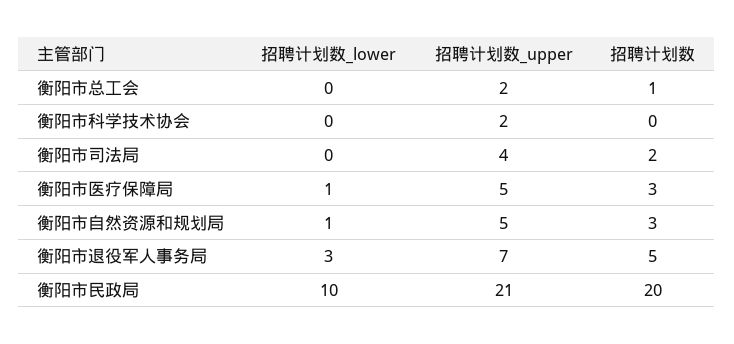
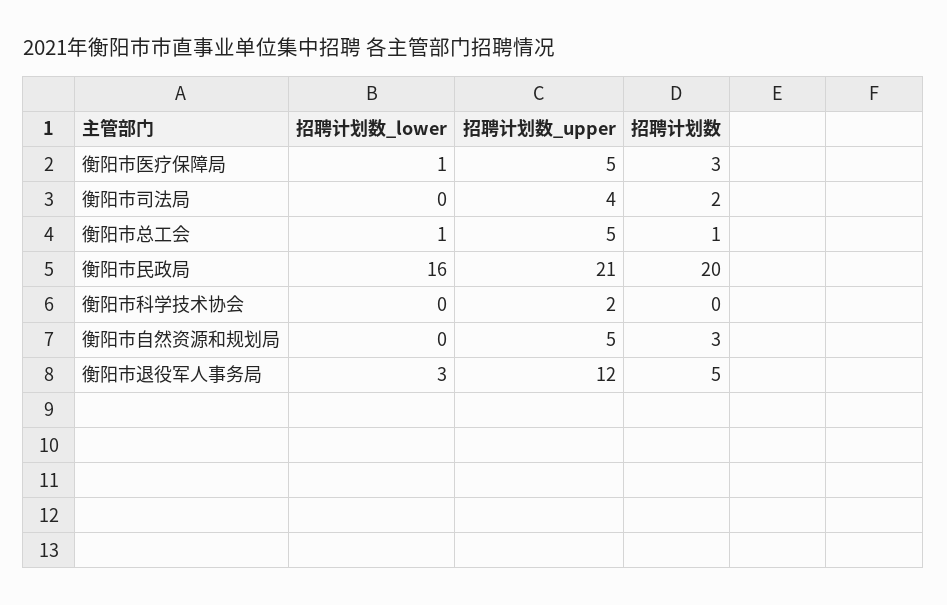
  {
    "招聘计划数_lower": {
-     "衡阳市总工会": 0,
+     "衡阳市总工会": 1,
      "衡阳市科学技术协会": 0,
      "衡阳市司法局": 0,
      "衡阳市医疗保障局": 1,
-     "衡阳市自然资源和规划局": 1,
+     "衡阳市自然资源和规划局": 0,
      "衡阳市退役军人事务局": 3,
-     "衡阳市民政局": 10
+     "衡阳市民政局": 16
    },
    "招聘计划数_upper": {
-     "衡阳市总工会": 2,
+     "衡阳市总工会": 5,
      "衡阳市科学技术协会": 2,
      "衡阳市司法局": 4,
      "衡阳市医疗保障局": 5,
      "衡阳市自然资源和规划局": 5,
-     "衡阳市退役军人事务局": 7,
+     "衡阳市退役军人事务局": 12,
      "衡阳市民政局": 21
    },
    "招聘计划数": {
      "衡阳市总工会": 1,
      "衡阳市科学技术协会": 0,
      "衡阳市司法局": 2,
      "衡阳市医疗保障局": 3,
      "衡阳市自然资源和规划局": 3,
      "衡阳市退役军人事务局": 5,
      "衡阳市民政局": 20
    }
  }

